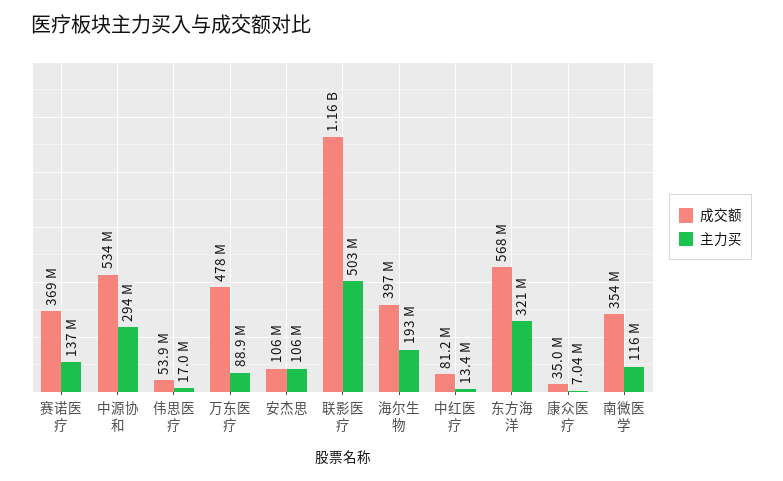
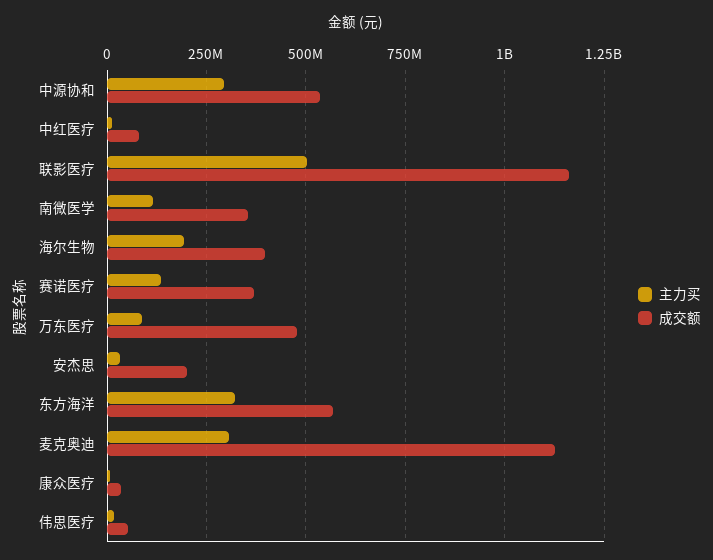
  {
    "成交额": {
      "赛诺医疗": 369000000,
      "中源协和": 534000000,
      "伟思医疗": 53900000,
      "万东医疗": 478000000,
-     "安杰思": 106000000,
+     "安杰思": 200000000,
      "联影医疗": 1160000000,
      "海尔生物": 397000000,
      "中红医疗": 81200000,
      "东方海洋": 568000000,
      "康众医疗": 35000000,
-     "南微医学": 354000000
+     "南微医学": 354000000,
+     "麦克奥迪": 1125000000
    },
    "主力买": {
      "赛诺医疗": 137000000,
      "中源协和": 294000000,
      "伟思医疗": 17000000,
      "万东医疗": 88900000,
-     "安杰思": 106000000,
+     "安杰思": 25000000,
      "联影医疗": 503000000,
      "海尔生物": 193000000,
      "中红医疗": 13400000,
      "东方海洋": 321000000,
      "康众医疗": 7040000,
-     "南微医学": 116000000
+     "南微医学": 116000000,
+     "麦克奥迪": 300000000
    }
  }

